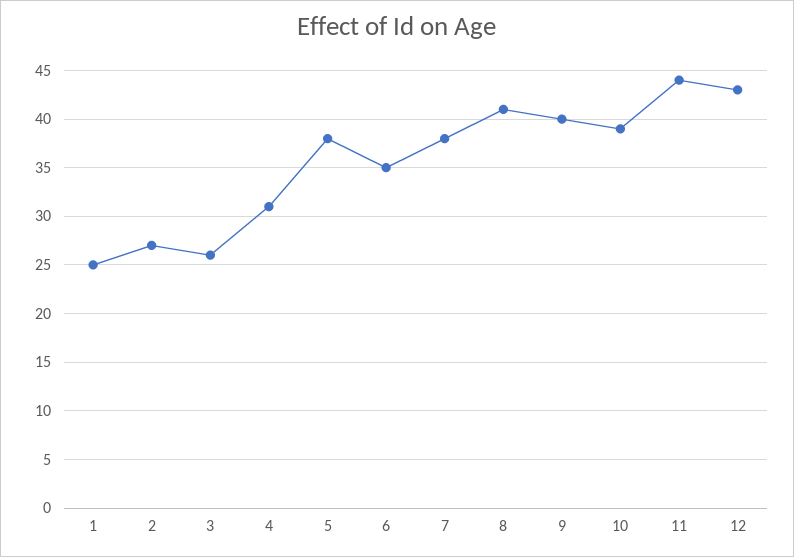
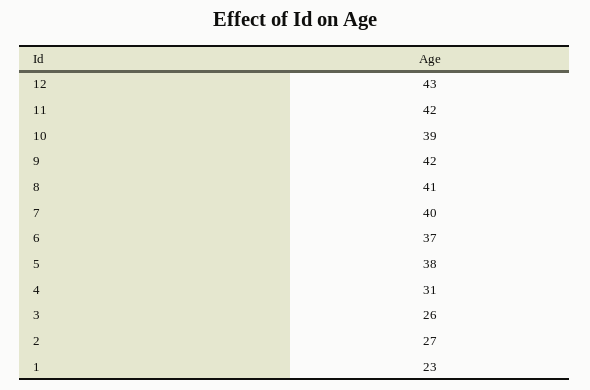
  {
-   "1": 25,
+   "1": 23,
    "2": 27,
    "3": 26,
    "4": 31,
    "5": 38,
-   "6": 35,
+   "6": 37,
-   "7": 38,
+   "7": 40,
    "8": 41,
-   "9": 40,
+   "9": 42,
    "10": 39,
-   "11": 44,
+   "11": 42,
    "12": 43
  }

